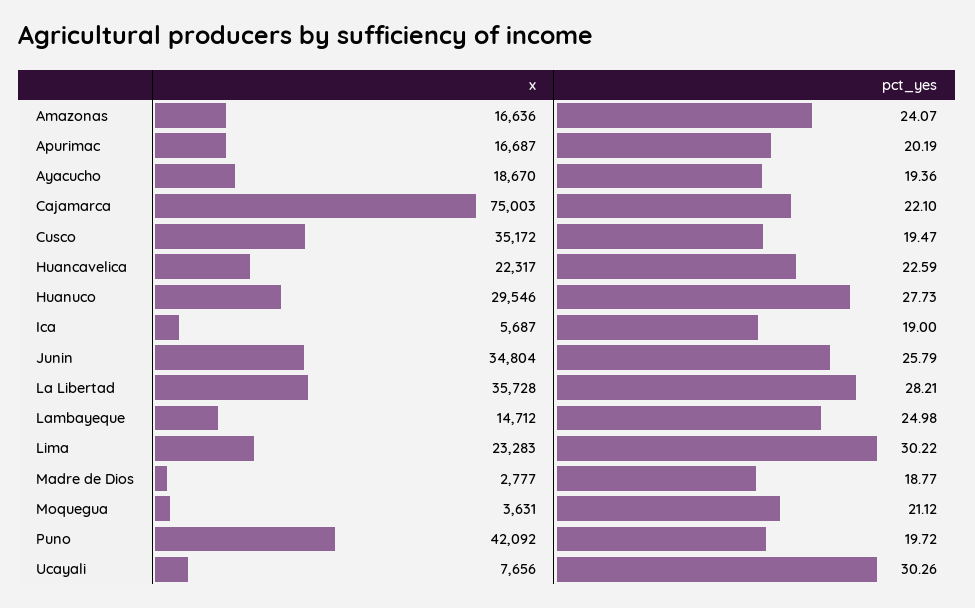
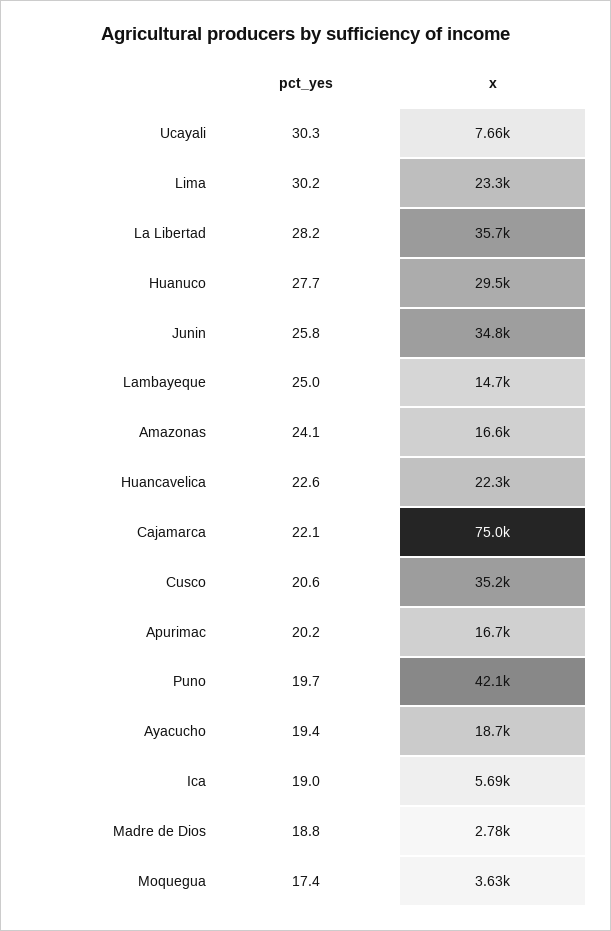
  {
    "x": {
      "Amazonas": 16636,
      "Apurimac": 16687,
      "Ayacucho": 18670,
      "Cajamarca": 75003,
      "Cusco": 35172,
      "Huancavelica": 22317,
      "Huanuco": 29546,
      "Ica": 5687,
      "Junin": 34804,
      "La Libertad": 35728,
      "Lambayeque": 14712,
      "Lima": 23283,
      "Madre de Dios": 2777,
      "Moquegua": 3631,
      "Puno": 42092,
      "Ucayali": 7656
    },
    "pct_yes": {
      "Amazonas": 24.07,
      "Apurimac": 20.19,
      "Ayacucho": 19.36,
      "Cajamarca": 22.1,
-     "Cusco": 19.47,
+     "Cusco": 20.6,
      "Huancavelica": 22.59,
      "Huanuco": 27.73,
      "Ica": 19,
      "Junin": 25.79,
      "La Libertad": 28.21,
      "Lambayeque": 24.98,
      "Lima": 30.22,
      "Madre de Dios": 18.77,
-     "Moquegua": 21.12,
+     "Moquegua": 17.4,
      "Puno": 19.72,
      "Ucayali": 30.26
    }
  }

